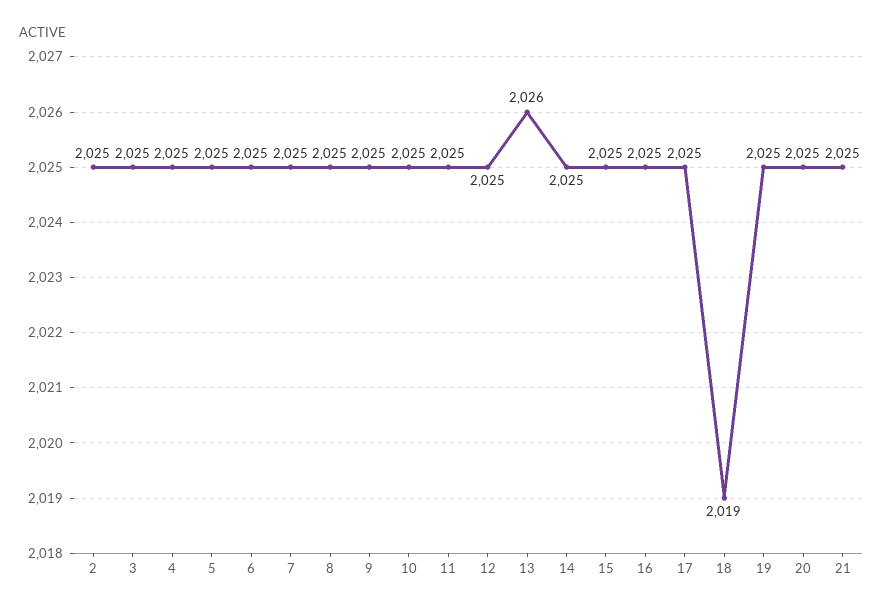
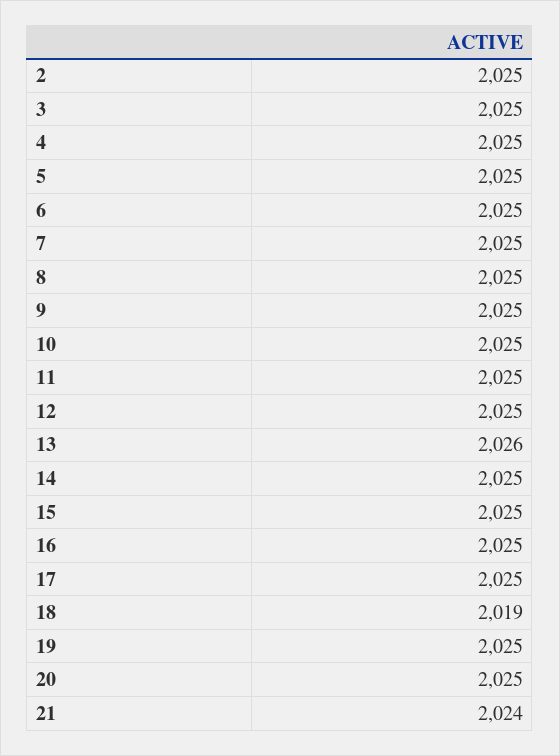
  {
    "2": 2025,
    "3": 2025,
    "4": 2025,
    "5": 2025,
    "6": 2025,
    "7": 2025,
    "8": 2025,
    "9": 2025,
    "10": 2025,
    "11": 2025,
    "12": 2025,
    "13": 2026,
    "14": 2025,
    "15": 2025,
    "16": 2025,
    "17": 2025,
    "18": 2019,
    "19": 2025,
    "20": 2025,
-   "21": 2025
+   "21": 2024
  }

